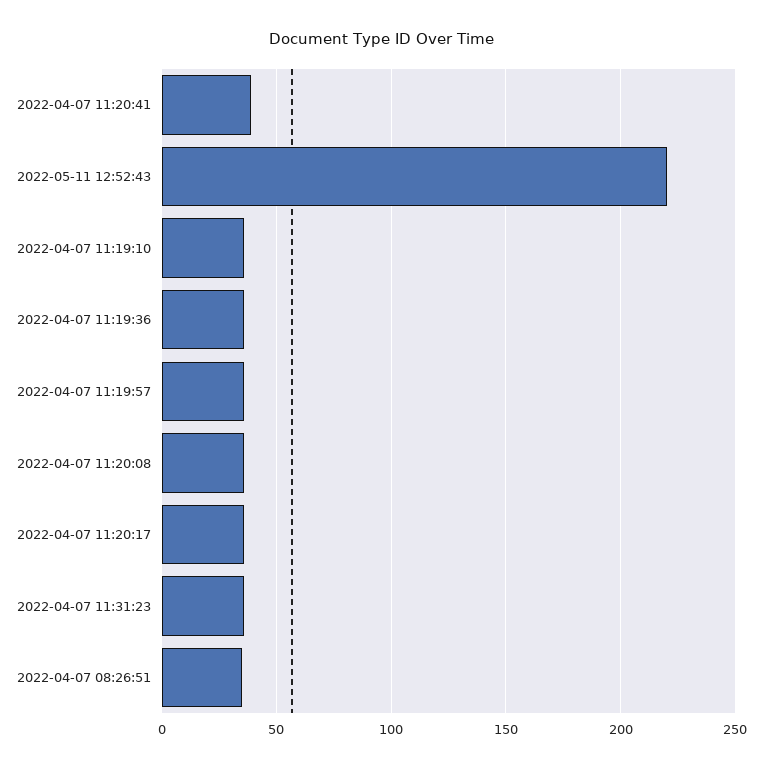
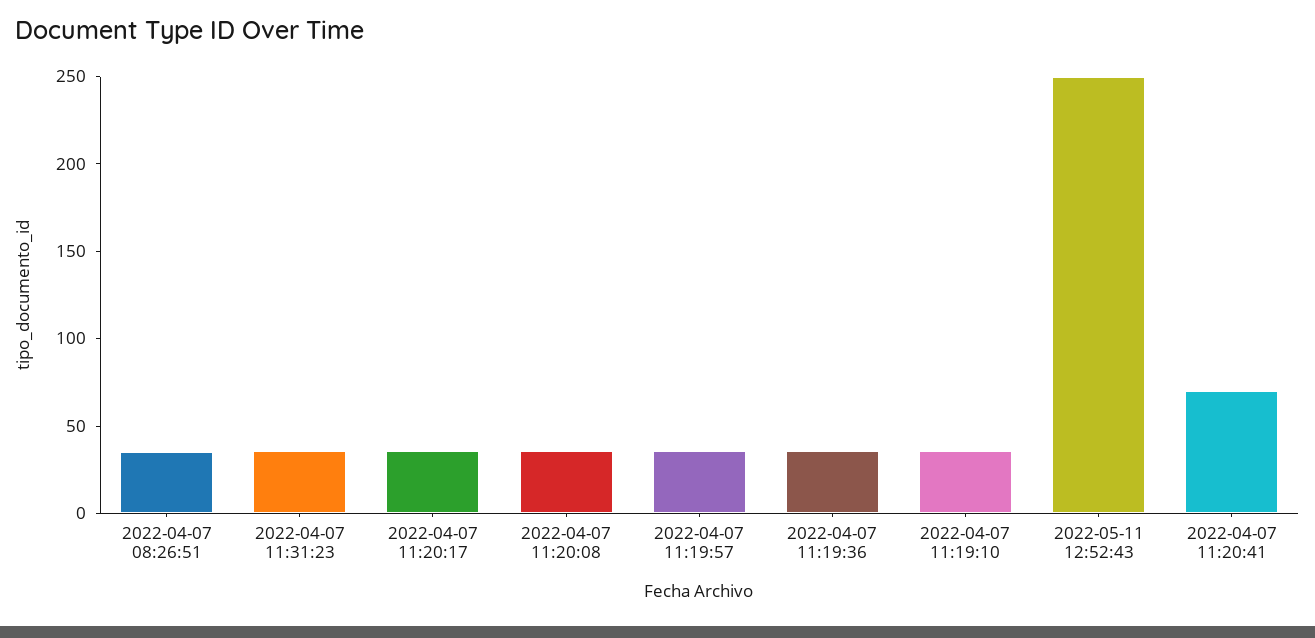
  {
-   "2022-04-07 11:20:41": 40,
+   "2022-04-07 11:20:41": 70,
-   "2022-05-11 12:52:43": 220,
+   "2022-05-11 12:52:43": 250,
    "2022-04-07 11:19:10": 35,
    "2022-04-07 11:19:36": 35,
    "2022-04-07 11:19:57": 35,
    "2022-04-07 11:20:08": 35,
    "2022-04-07 11:20:17": 35,
    "2022-04-07 11:31:23": 35,
    "2022-04-07 08:26:51": 35
  }

